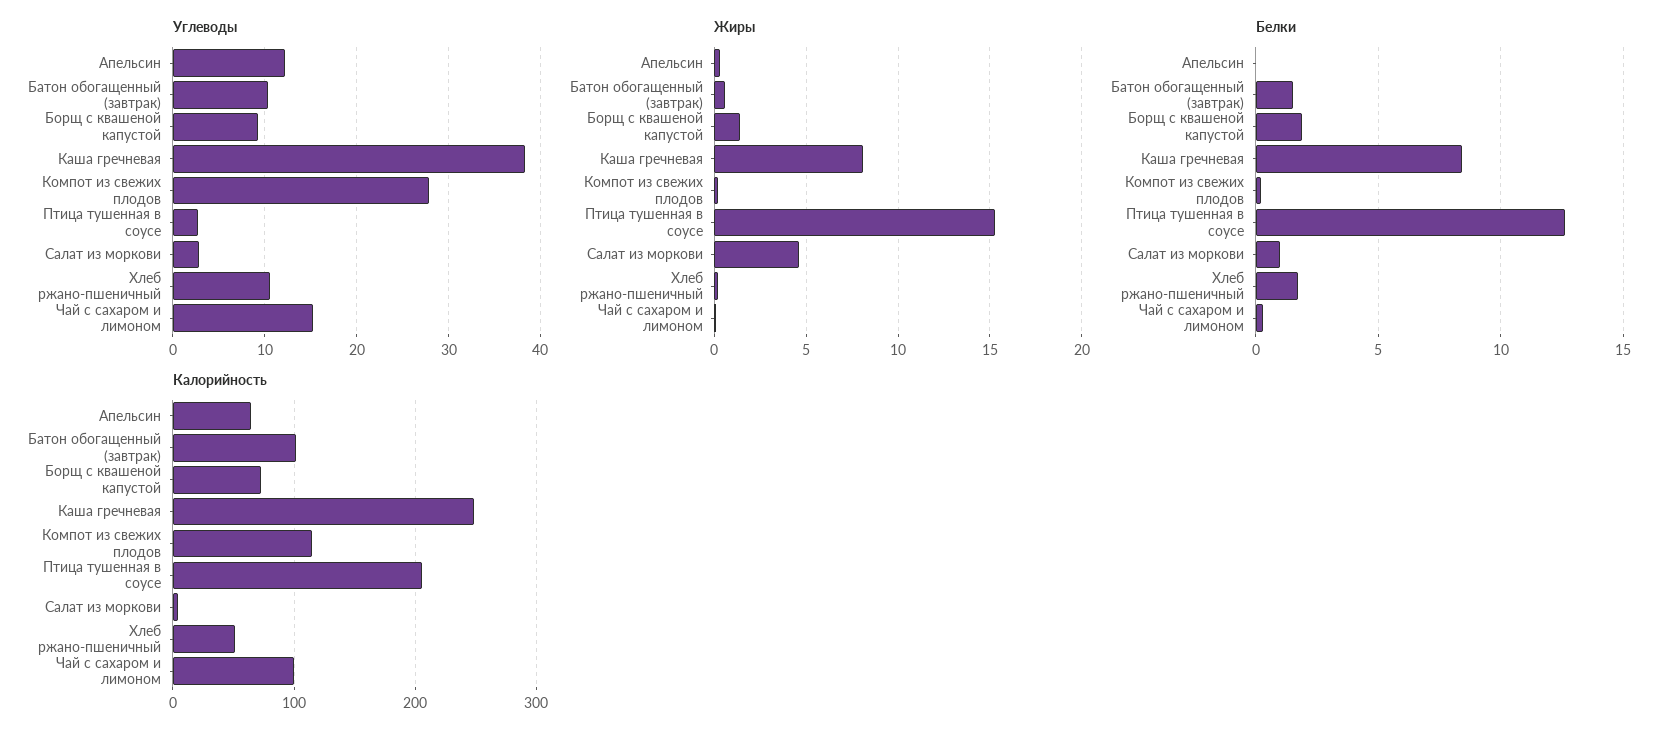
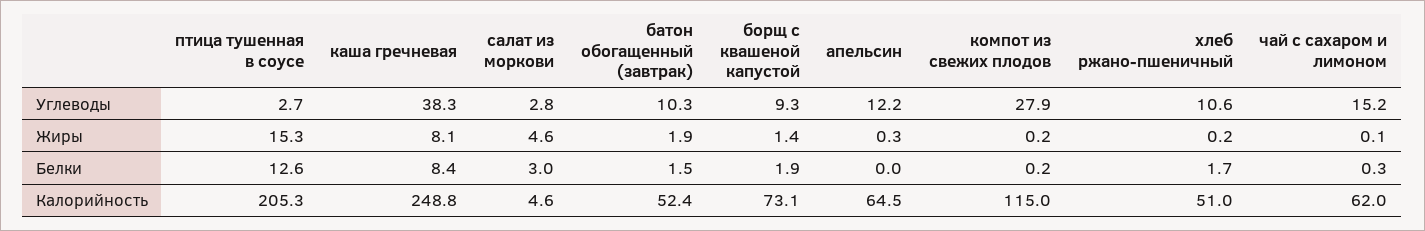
  {
    "Углеводы": {
      "Апельсин": 12.2,
      "Батон обогащенный (завтрак)": 10.3,
      "Борщ с квашеной капустой": 9.3,
      "Каша гречневая": 38.3,
      "Компот из свежих плодов": 27.9,
      "Птица тушенная в соусе": 2.7,
      "Салат из моркови": 2.8,
      "Хлеб ржано-пшеничный": 10.6,
      "Чай с сахаром и лимоном": 15.2
    },
    "Жиры": {
      "Апельсин": 0.3,
-     "Батон обогащенный (завтрак)": 0.5,
+     "Батон обогащенный (завтрак)": 1.9,
      "Борщ с квашеной капустой": 1.4,
      "Каша гречневая": 8.1,
      "Компот из свежих плодов": 0.2,
      "Птица тушенная в соусе": 15.3,
      "Салат из моркови": 4.6,
      "Хлеб ржано-пшеничный": 0.2,
      "Чай с сахаром и лимоном": 0.1
    },
    "Белки": {
      "Апельсин": 0,
      "Батон обогащенный (завтрак)": 1.5,
      "Борщ с квашеной капустой": 1.9,
      "Каша гречневая": 8.4,
      "Компот из свежих плодов": 0.2,
      "Птица тушенная в соусе": 12.6,
-     "Салат из моркови": 1,
+     "Салат из моркови": 3,
      "Хлеб ржано-пшеничный": 1.7,
      "Чай с сахаром и лимоном": 0.3
    },
    "Калорийность": {
      "Апельсин": 64.5,
-     "Батон обогащенный (завтрак)": 100,
+     "Батон обогащенный (завтрак)": 52.4,
      "Борщ с квашеной капустой": 73.1,
      "Каша гречневая": 248.8,
      "Компот из свежих плодов": 115,
      "Птица тушенная в соусе": 205.3,
      "Салат из моркови": 4.6,
      "Хлеб ржано-пшеничный": 51,
-     "Чай с сахаром и лимоном": 100
+     "Чай с сахаром и лимоном": 62
    }
  }

